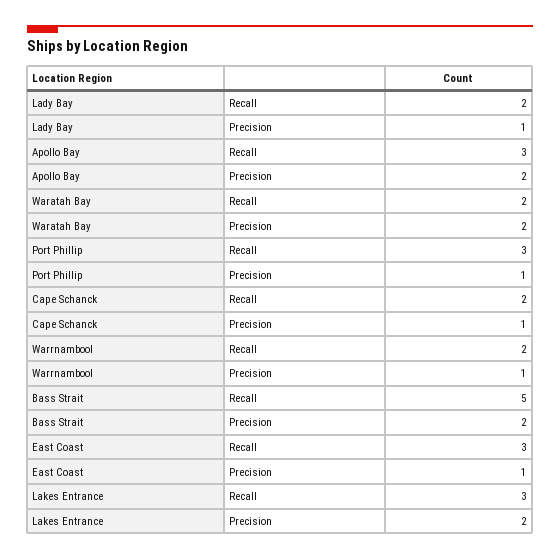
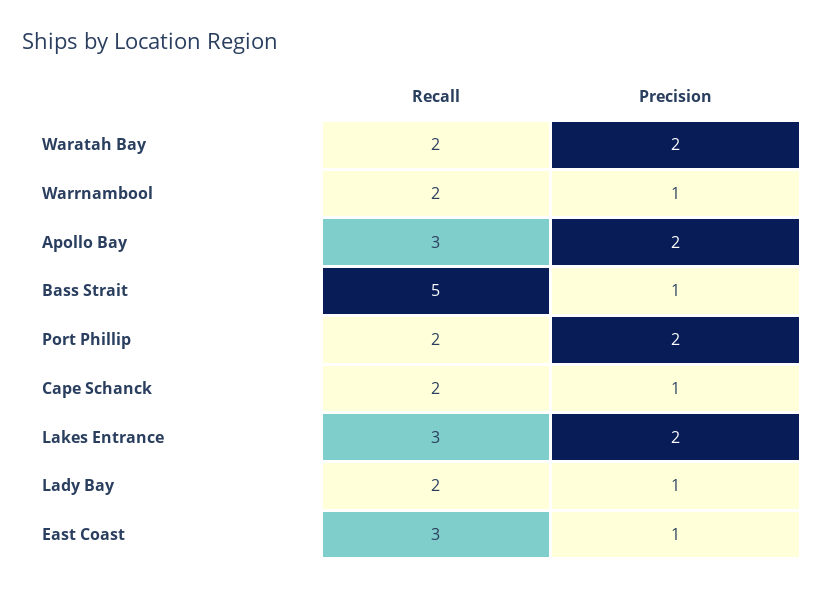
  {
    "Lady Bay": {
      "Recall": 2,
      "Precision": 1
    },
    "Apollo Bay": {
      "Recall": 3,
      "Precision": 2
    },
    "Waratah Bay": {
      "Recall": 2,
      "Precision": 2
    },
    "Port Phillip": {
-     "Recall": 3,
+     "Recall": 2,
-     "Precision": 1
+     "Precision": 2
    },
    "Cape Schanck": {
      "Recall": 2,
      "Precision": 1
    },
    "Warrnambool": {
      "Recall": 2,
      "Precision": 1
    },
    "Bass Strait": {
      "Recall": 5,
-     "Precision": 2
+     "Precision": 1
    },
    "East Coast": {
      "Recall": 3,
      "Precision": 1
    },
    "Lakes Entrance": {
      "Recall": 3,
      "Precision": 2
    }
  }

